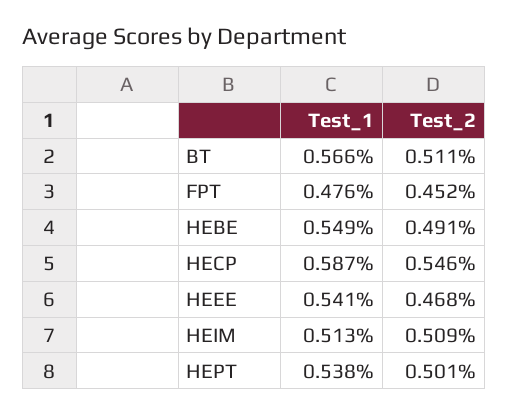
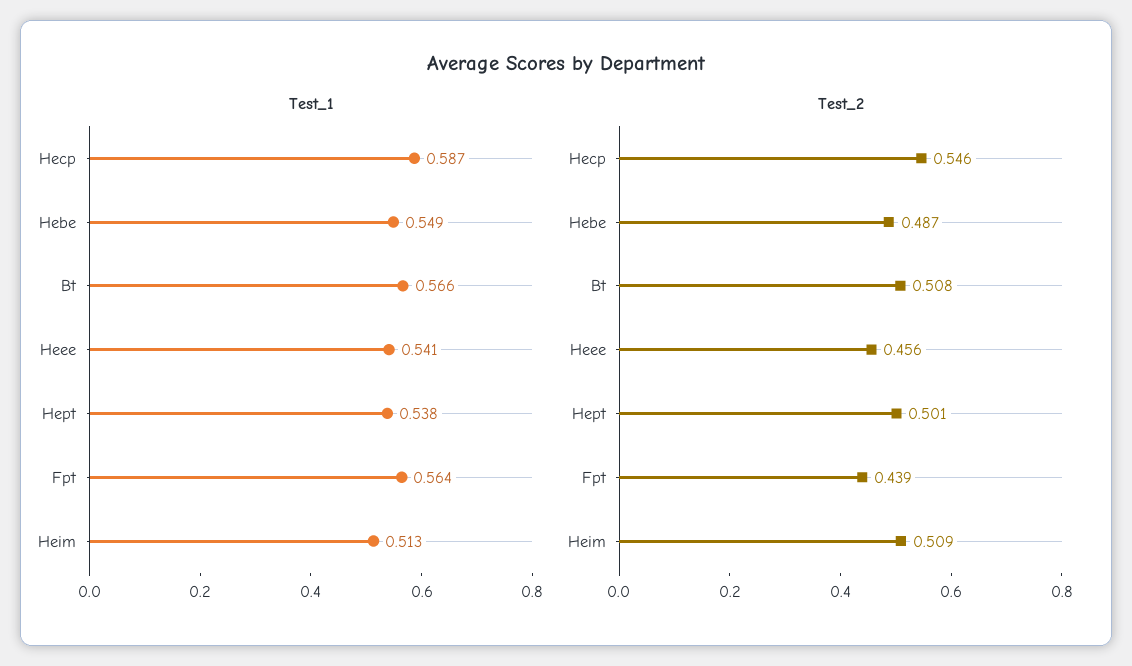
  {
    "Test_1": {
      "BT": 0.566,
-     "FPT": 0.476,
+     "FPT": 0.564,
      "HEBE": 0.549,
      "HECP": 0.587,
      "HEEE": 0.541,
      "HEIM": 0.513,
      "HEPT": 0.538
    },
    "Test_2": {
-     "BT": 0.511,
+     "BT": 0.508,
-     "FPT": 0.452,
+     "FPT": 0.439,
-     "HEBE": 0.491,
+     "HEBE": 0.487,
      "HECP": 0.546,
-     "HEEE": 0.468,
+     "HEEE": 0.456,
      "HEIM": 0.509,
      "HEPT": 0.501
    }
  }

